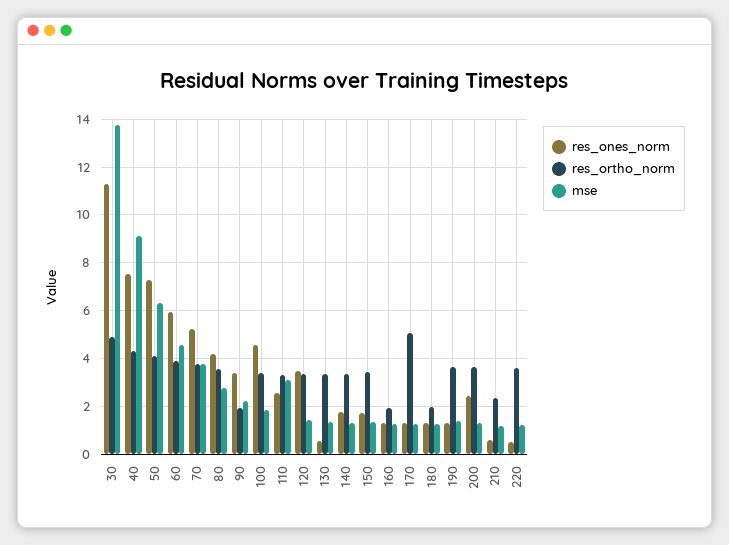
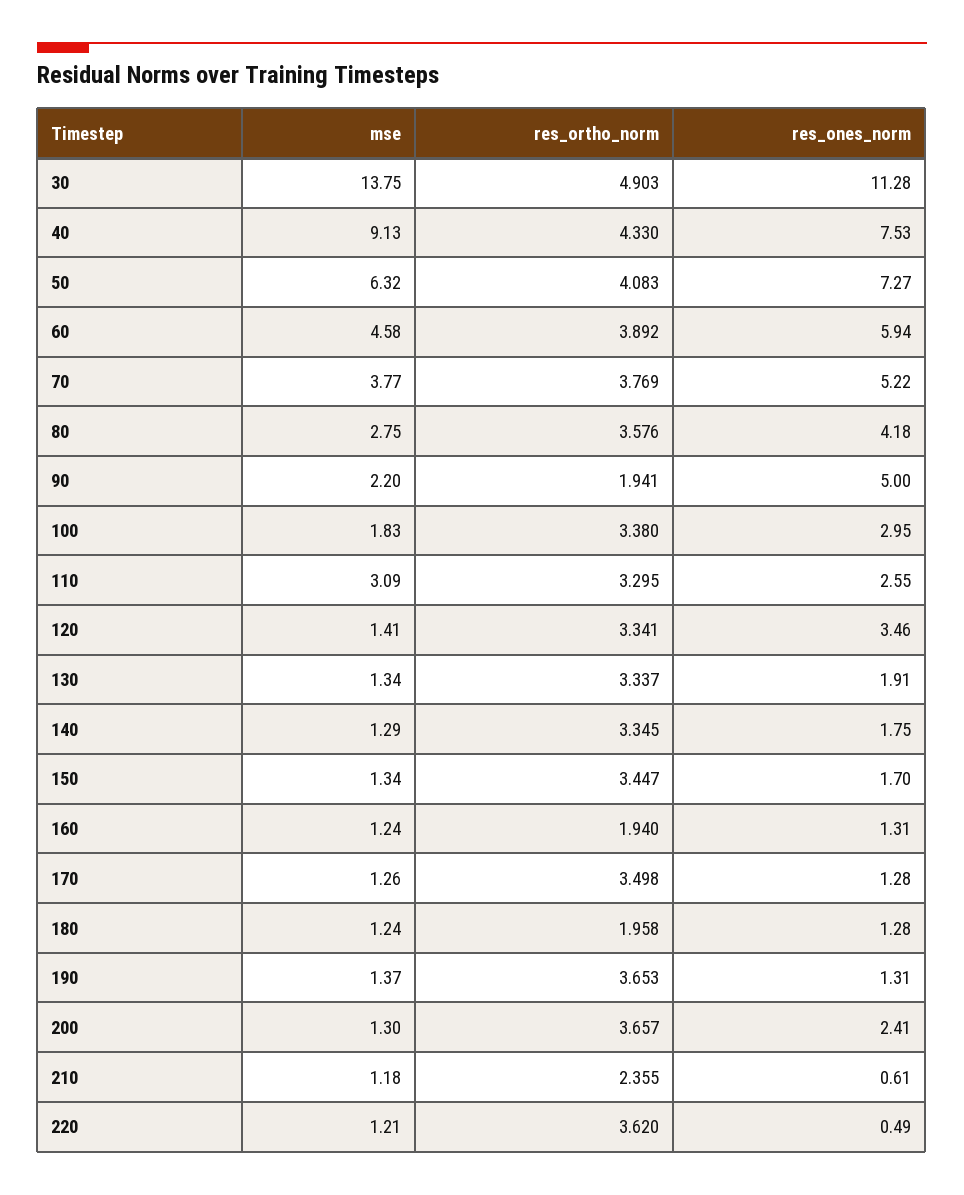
  {
    "res_ones_norm": {
      "30": 11.28,
      "40": 7.53,
      "50": 7.27,
      "60": 5.94,
      "70": 5.22,
      "80": 4.18,
-     "90": 3.5,
+     "90": 5,
-     "100": 4.5,
+     "100": 2.95,
      "110": 2.55,
      "120": 3.46,
-     "130": 0.5,
+     "130": 1.91,
      "140": 1.75,
      "150": 1.7,
      "160": 1.31,
      "170": 1.28,
      "180": 1.28,
      "190": 1.31,
      "200": 2.41,
      "210": 0.61,
      "220": 0.49
    },
    "res_ortho_norm": {
      "30": 4.903,
      "40": 4.33,
      "50": 4.083,
      "60": 3.892,
      "70": 3.769,
      "80": 3.576,
      "90": 1.941,
      "100": 3.38,
      "110": 3.295,
      "120": 3.341,
      "130": 3.337,
      "140": 3.345,
      "150": 3.447,
      "160": 1.94,
-     "170": 5,
+     "170": 3.498,
      "180": 1.958,
      "190": 3.653,
      "200": 3.657,
      "210": 2.355,
      "220": 3.62
    },
    "mse": {
      "30": 13.75,
      "40": 9.13,
      "50": 6.32,
      "60": 4.58,
      "70": 3.77,
      "80": 2.75,
      "90": 2.2,
      "100": 1.83,
      "110": 3.09,
      "120": 1.41,
      "130": 1.34,
      "140": 1.29,
      "150": 1.34,
      "160": 1.24,
      "170": 1.26,
      "180": 1.24,
      "190": 1.37,
      "200": 1.3,
      "210": 1.18,
      "220": 1.21
    }
  }

